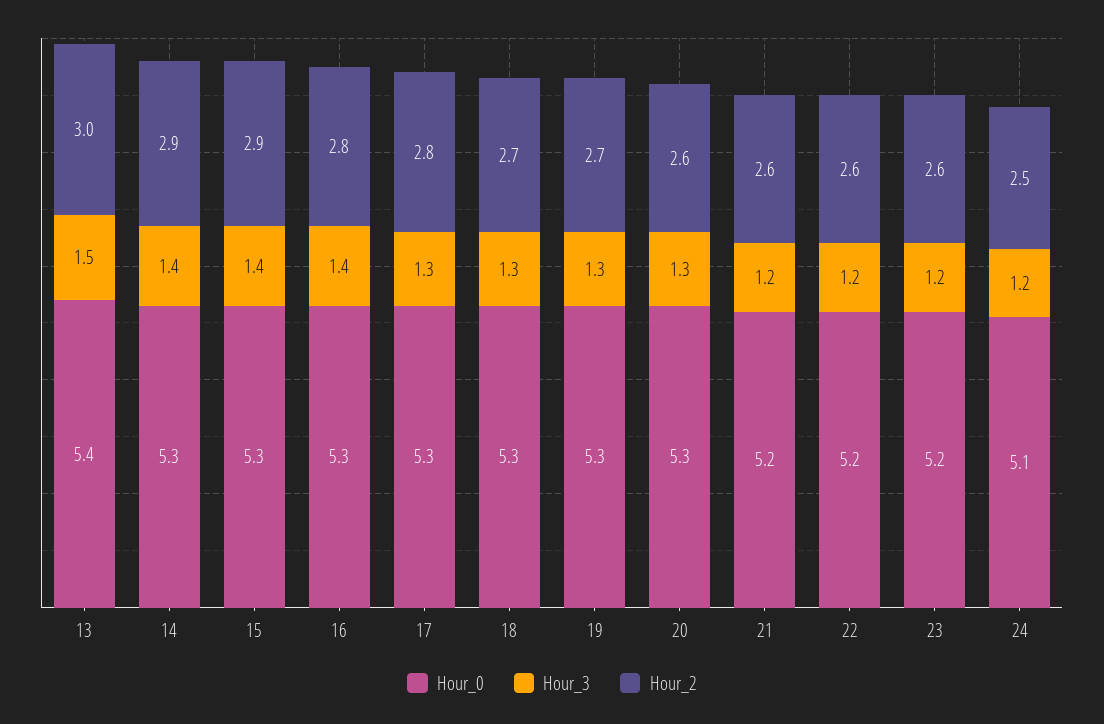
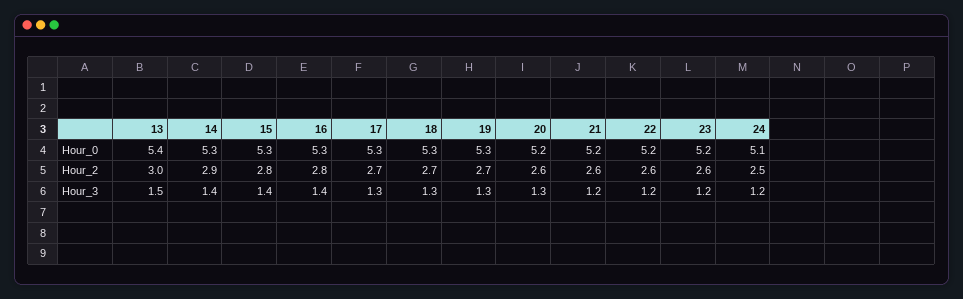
  {
    "Hour_0": {
      "13": 5.4,
      "14": 5.3,
      "15": 5.3,
      "16": 5.3,
      "17": 5.3,
      "18": 5.3,
      "19": 5.3,
-     "20": 5.3,
+     "20": 5.2,
      "21": 5.2,
      "22": 5.2,
      "23": 5.2,
      "24": 5.1
    },
    "Hour_3": {
      "13": 1.5,
      "14": 1.4,
      "15": 1.4,
      "16": 1.4,
      "17": 1.3,
      "18": 1.3,
      "19": 1.3,
      "20": 1.3,
      "21": 1.2,
      "22": 1.2,
      "23": 1.2,
      "24": 1.2
    },
    "Hour_2": {
      "13": 3,
      "14": 2.9,
-     "15": 2.9,
+     "15": 2.8,
      "16": 2.8,
-     "17": 2.8,
+     "17": 2.7,
      "18": 2.7,
      "19": 2.7,
      "20": 2.6,
      "21": 2.6,
      "22": 2.6,
      "23": 2.6,
      "24": 2.5
    }
  }

